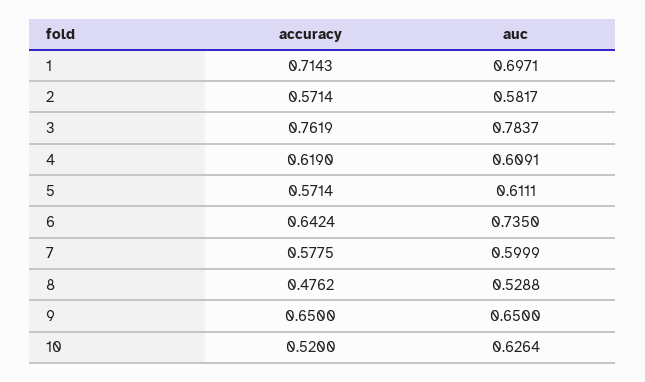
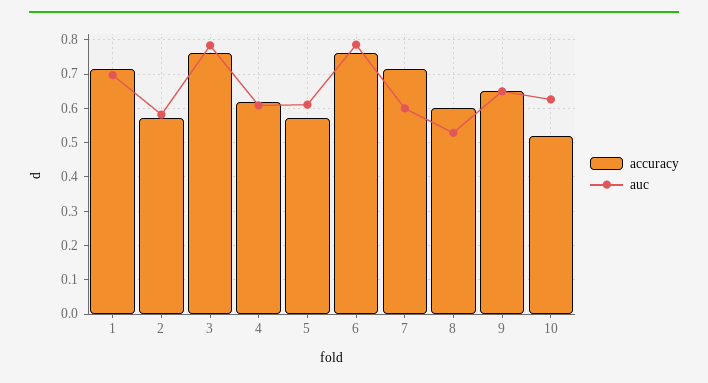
  {
    "accuracy": {
      "1": 0.7143,
      "2": 0.5714,
      "3": 0.7619,
      "4": 0.619,
      "5": 0.5714,
-     "6": 0.6424,
+     "6": 0.76,
-     "7": 0.5775,
+     "7": 0.72,
-     "8": 0.4762,
+     "8": 0.6,
      "9": 0.65,
      "10": 0.52
    },
    "auc": {
      "1": 0.6971,
      "2": 0.5817,
      "3": 0.7837,
      "4": 0.6091,
      "5": 0.6111,
-     "6": 0.735,
+     "6": 0.78,
      "7": 0.5999,
      "8": 0.5288,
      "9": 0.65,
      "10": 0.6264
    }
  }

